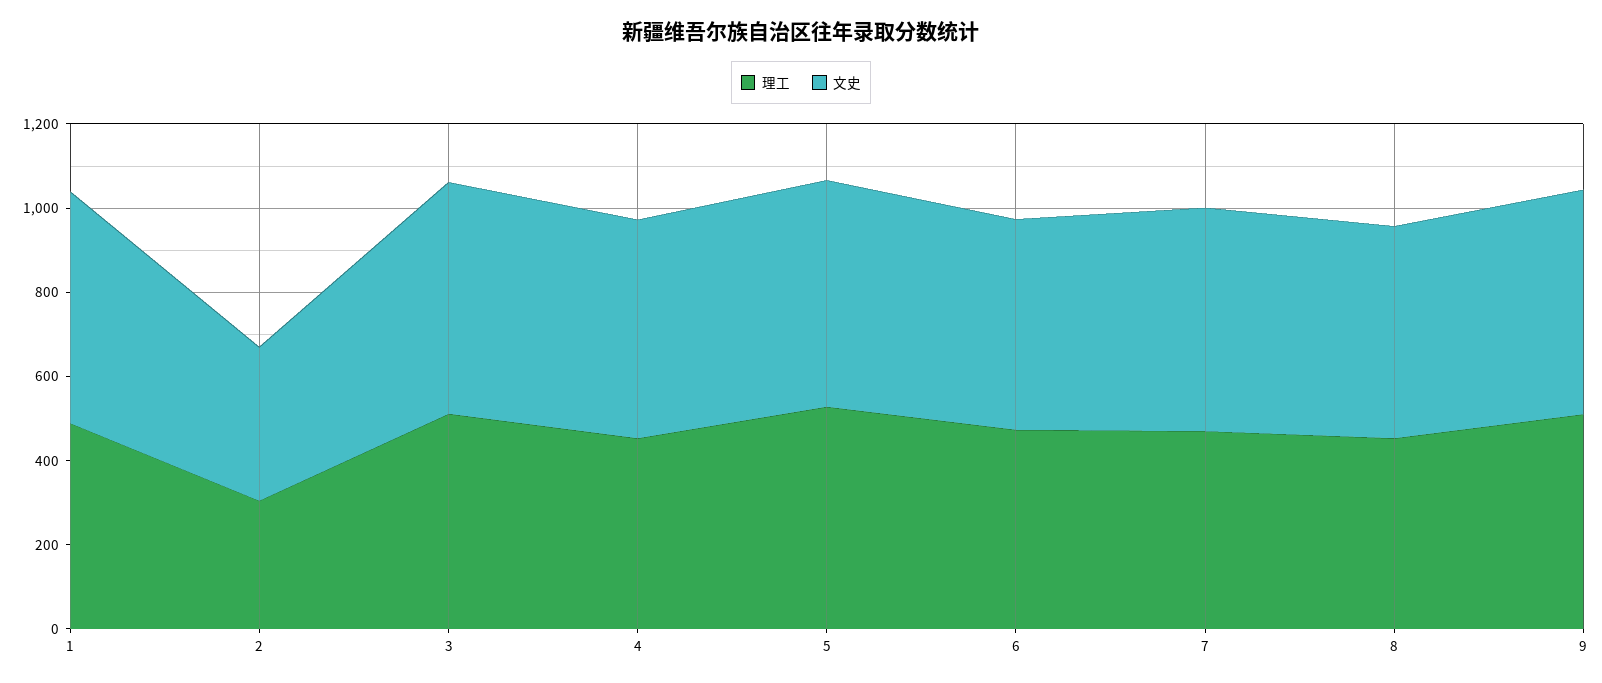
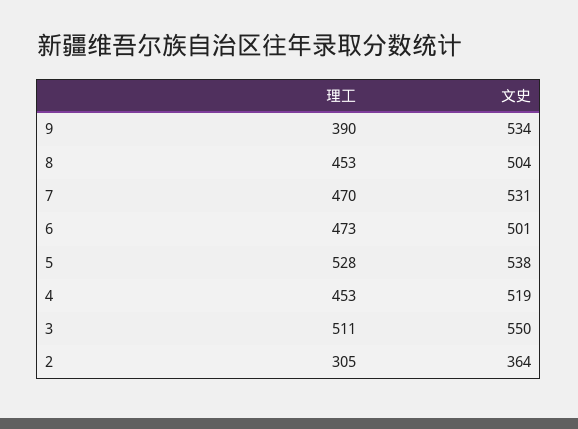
  {
    "理工": {
-     "1": 500,
      "2": 305,
      "3": 511,
      "4": 453,
      "5": 528,
      "6": 473,
      "7": 470,
      "8": 453,
-     "9": 500
+     "9": 390
    },
    "文史": {
-     "1": 550,
      "2": 364,
      "3": 550,
      "4": 519,
      "5": 538,
      "6": 501,
      "7": 531,
      "8": 504,
      "9": 534
    }
  }

